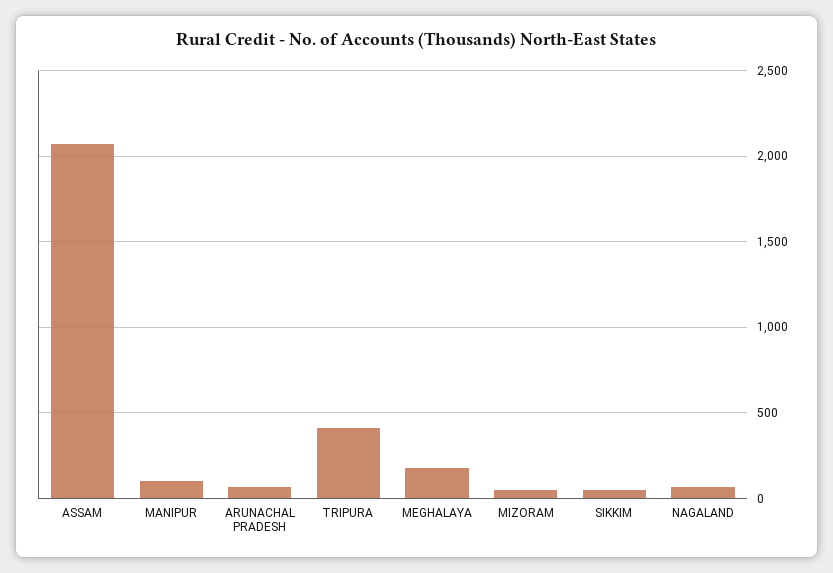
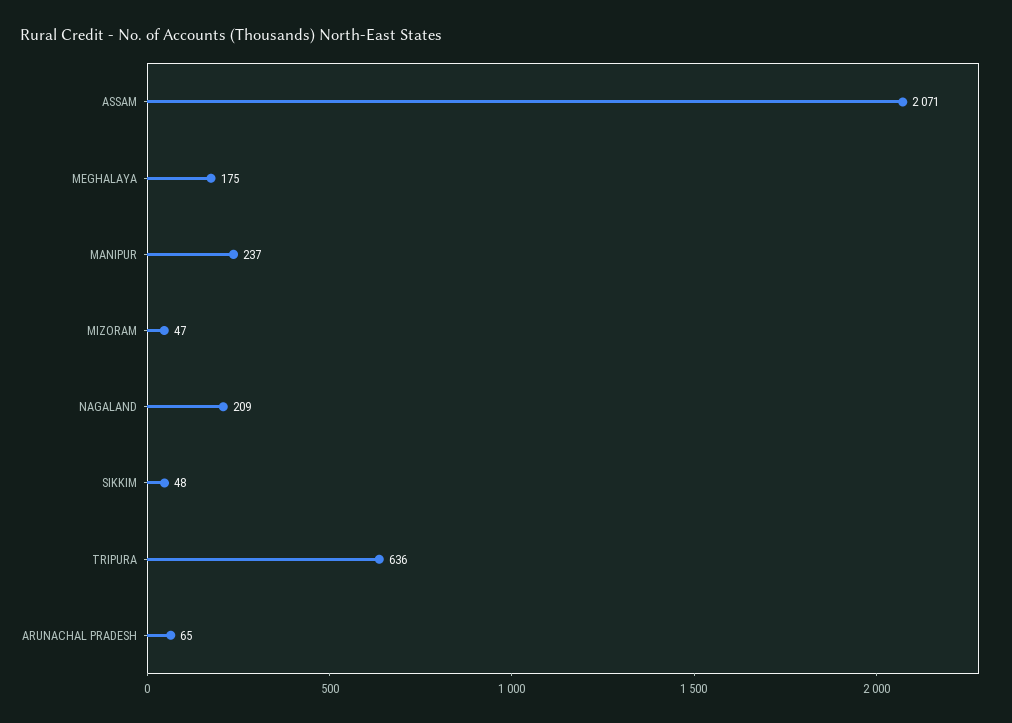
  {
    "ASSAM": 2071,
-   "MANIPUR": 100,
+   "MANIPUR": 237,
    "ARUNACHAL PRADESH": 65,
-   "TRIPURA": 400,
+   "TRIPURA": 636,
    "MEGHALAYA": 175,
    "MIZORAM": 47,
    "SIKKIM": 48,
-   "NAGALAND": 50
+   "NAGALAND": 209
  }

